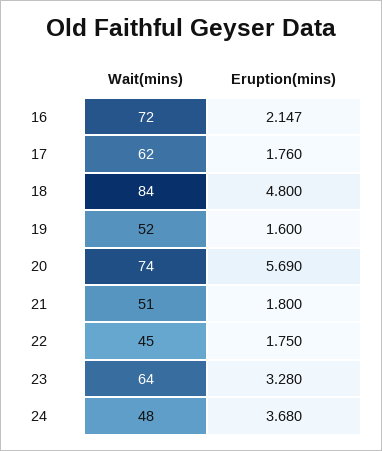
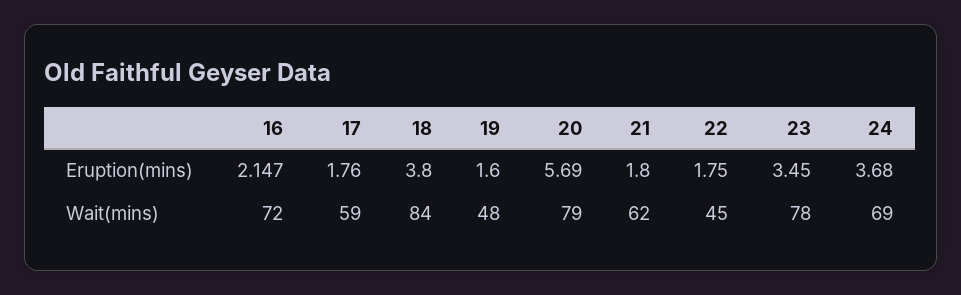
  {
    "Wait(mins)": {
      "16": 72,
-     "17": 62,
+     "17": 59,
      "18": 84,
-     "19": 52,
+     "19": 48,
-     "20": 74,
+     "20": 79,
-     "21": 51,
+     "21": 62,
      "22": 45,
-     "23": 64,
+     "23": 78,
-     "24": 48
+     "24": 69
    },
    "Eruption(mins)": {
      "16": 2.147,
      "17": 1.76,
-     "18": 4.8,
+     "18": 3.8,
      "19": 1.6,
      "20": 5.69,
      "21": 1.8,
      "22": 1.75,
-     "23": 3.28,
+     "23": 3.45,
      "24": 3.68
    }
  }

